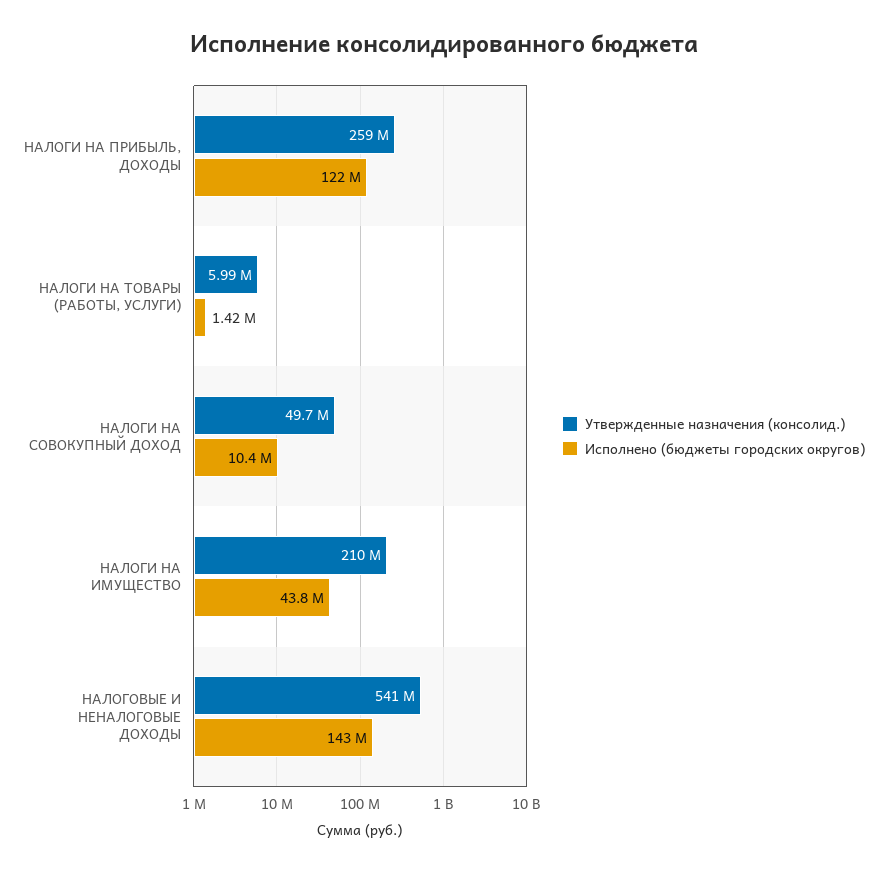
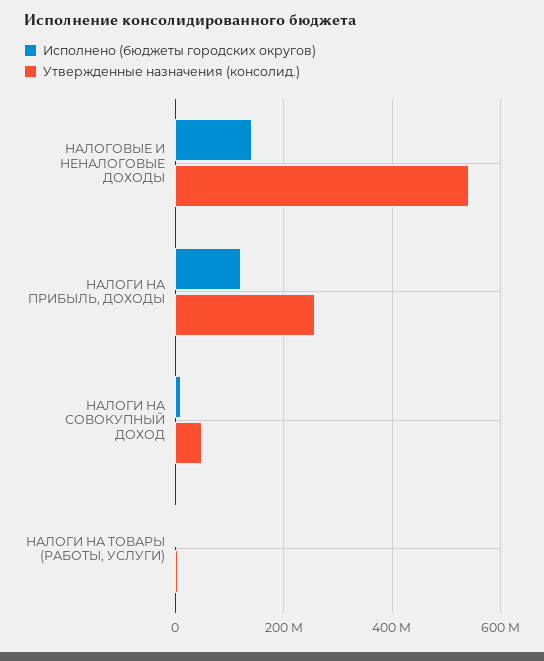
  {
    "Утвержденные назначения (консолид.)": {
      "НАЛОГИ НА ПРИБЫЛЬ, ДОХОДЫ": 259000000,
      "НАЛОГИ НА ТОВАРЫ (РАБОТЫ, УСЛУГИ)": 5990000,
      "НАЛОГИ НА СОВОКУПНЫЙ ДОХОД": 49700000,
-     "НАЛОГИ НА ИМУЩЕСТВО": 210000000,
      "НАЛОГОВЫЕ И НЕНАЛОГОВЫЕ ДОХОДЫ": 541000000
    },
    "Исполнено (бюджеты городских округов)": {
      "НАЛОГИ НА ПРИБЫЛЬ, ДОХОДЫ": 122000000,
      "НАЛОГИ НА ТОВАРЫ (РАБОТЫ, УСЛУГИ)": 1420000,
      "НАЛОГИ НА СОВОКУПНЫЙ ДОХОД": 10400000,
-     "НАЛОГИ НА ИМУЩЕСТВО": 43800000,
      "НАЛОГОВЫЕ И НЕНАЛОГОВЫЕ ДОХОДЫ": 143000000
    }
  }

